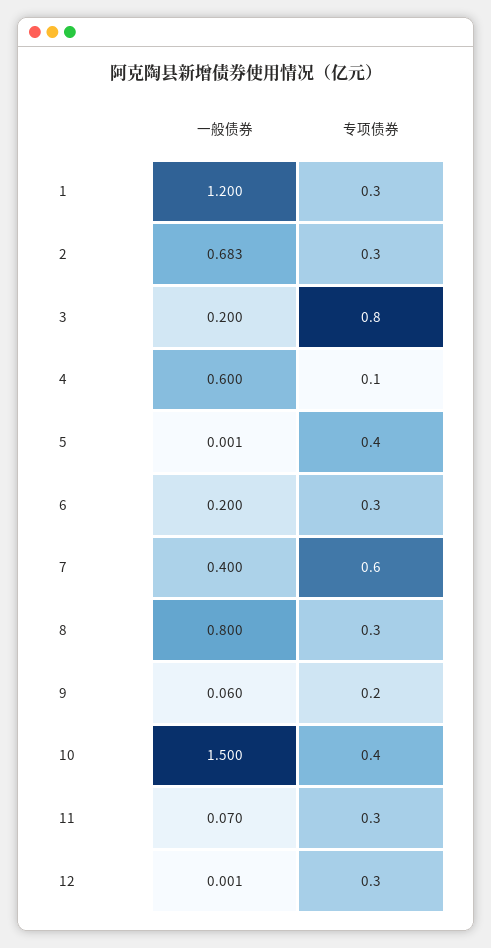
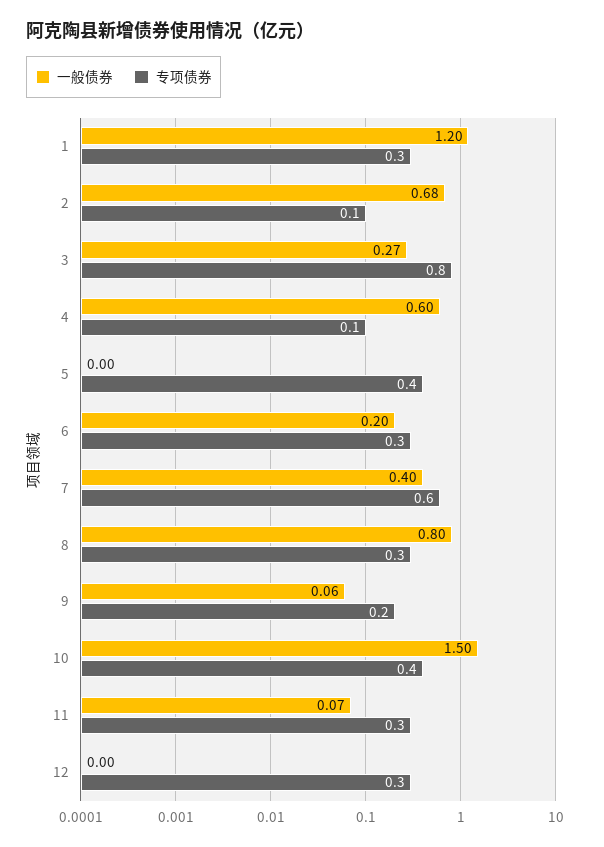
  {
    "一般债券": {
      "1": 1.2,
      "2": 0.683,
-     "3": 0.2,
+     "3": 0.27,
      "4": 0.6,
      "5": 0.001,
      "6": 0.2,
      "7": 0.4,
      "8": 0.8,
      "9": 0.06,
      "10": 1.5,
      "11": 0.07,
      "12": 0.001
    },
    "专项债券": {
      "1": 0.3,
-     "2": 0.3,
+     "2": 0.1,
      "3": 0.8,
      "4": 0.1,
      "5": 0.4,
      "6": 0.3,
      "7": 0.6,
      "8": 0.3,
      "9": 0.2,
      "10": 0.4,
      "11": 0.3,
      "12": 0.3
    }
  }

